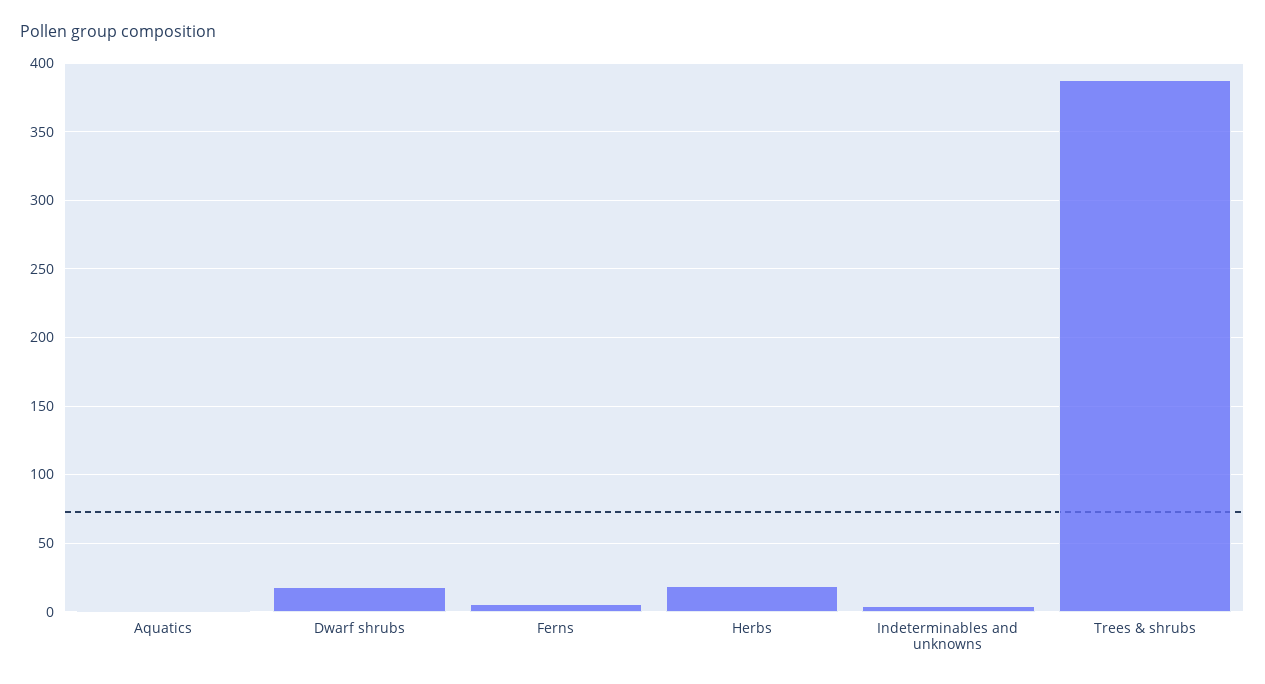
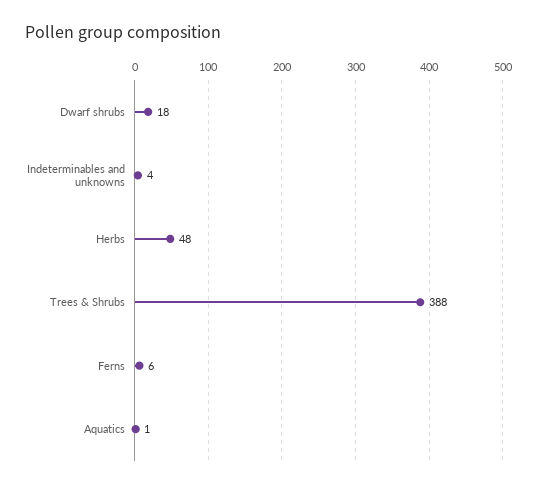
  {
    "Aquatics": 1,
    "Dwarf shrubs": 18,
    "Ferns": 6,
-   "Herbs": 20,
+   "Herbs": 48,
    "Indeterminables and unknowns": 4,
    "Trees & shrubs": 388
  }

